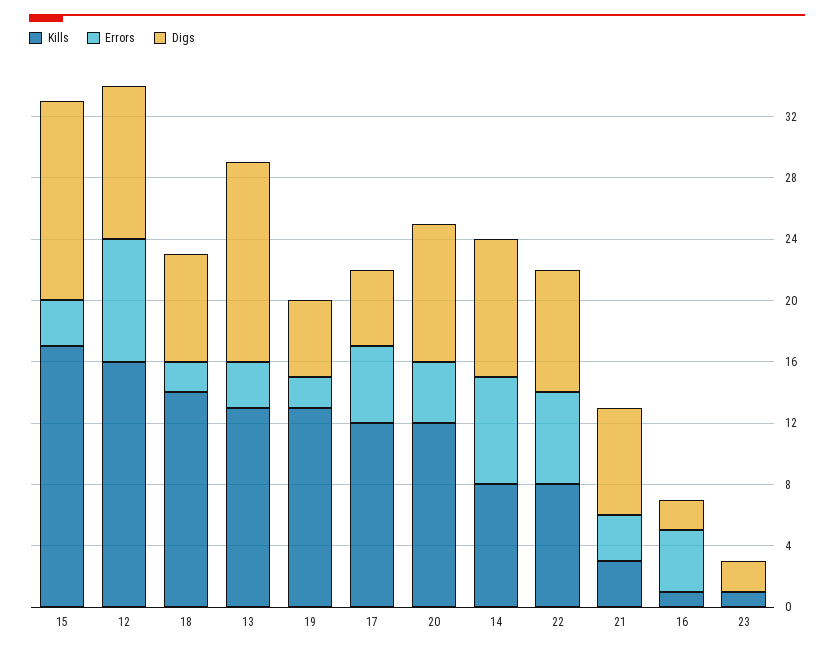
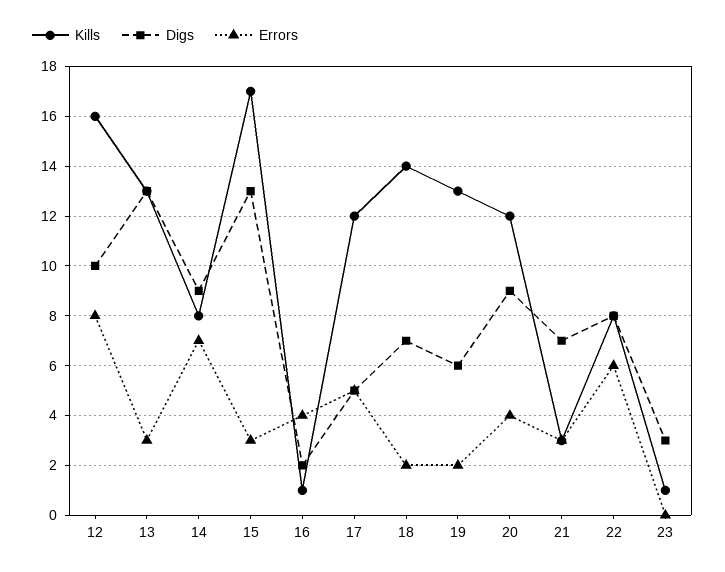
  {
    "Kills": {
      "15": 17,
      "12": 16,
      "18": 14,
      "13": 13,
      "19": 13,
      "17": 12,
      "20": 12,
      "14": 8,
      "22": 8,
      "21": 3,
      "16": 1,
      "23": 1
    },
    "Errors": {
      "15": 3,
      "12": 8,
      "18": 2,
      "13": 3,
      "19": 2,
      "17": 5,
      "20": 4,
      "14": 7,
      "22": 6,
      "21": 3,
      "16": 4,
      "23": 0
    },
    "Digs": {
      "15": 13,
      "12": 10,
      "18": 7,
      "13": 13,
-     "19": 5,
+     "19": 6,
      "17": 5,
      "20": 9,
      "14": 9,
      "22": 8,
      "21": 7,
      "16": 2,
-     "23": 2
+     "23": 3
    }
  }

